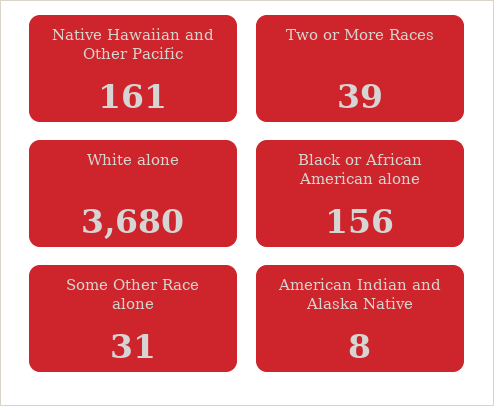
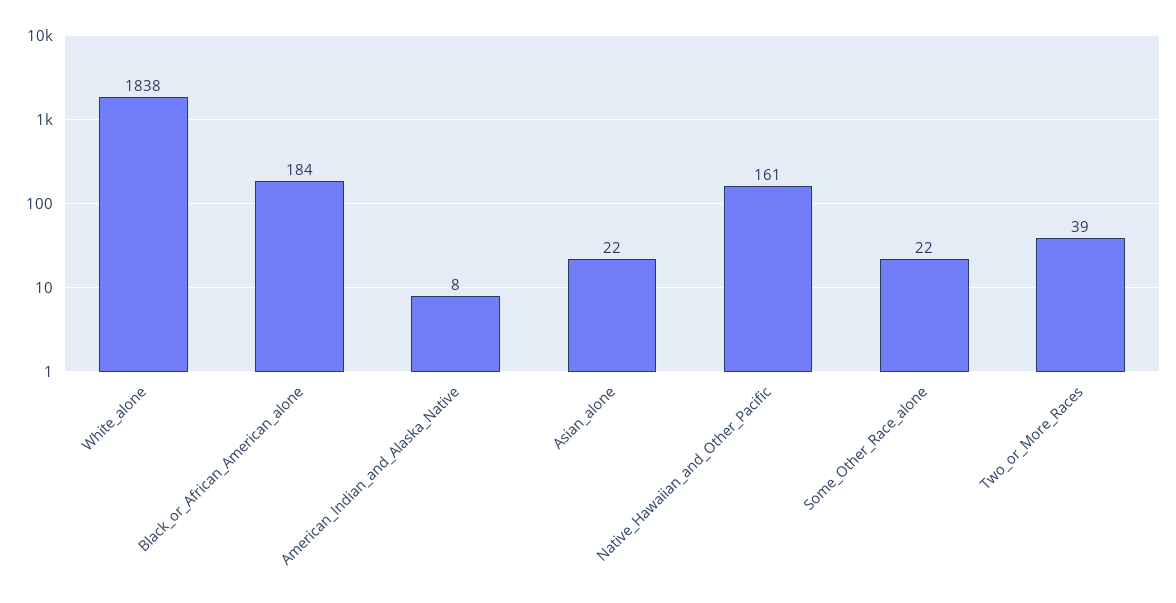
  {
    "Native Hawaiian and Other Pacific": 161,
    "Two or More Races": 39,
-   "White alone": 3680,
+   "White alone": 1838,
-   "Black or African American alone": 156,
+   "Black or African American alone": 184,
-   "Some Other Race alone": 31,
+   "Some Other Race alone": 22,
-   "American Indian and Alaska Native": 8
+   "American Indian and Alaska Native": 8,
+   "Asian_alone": 22
  }

